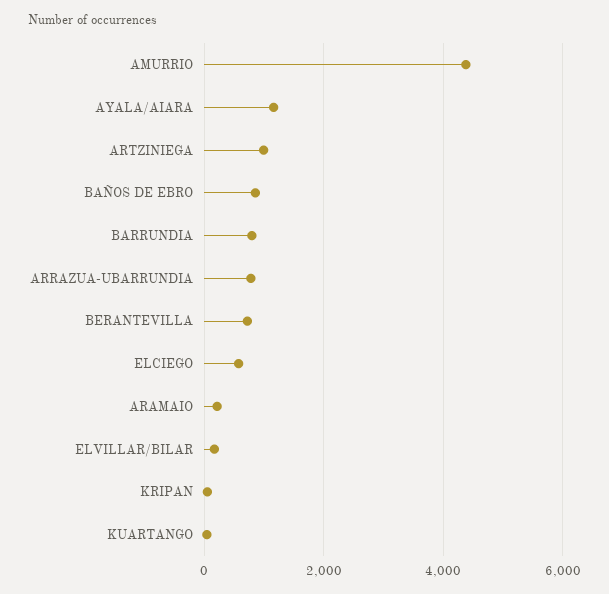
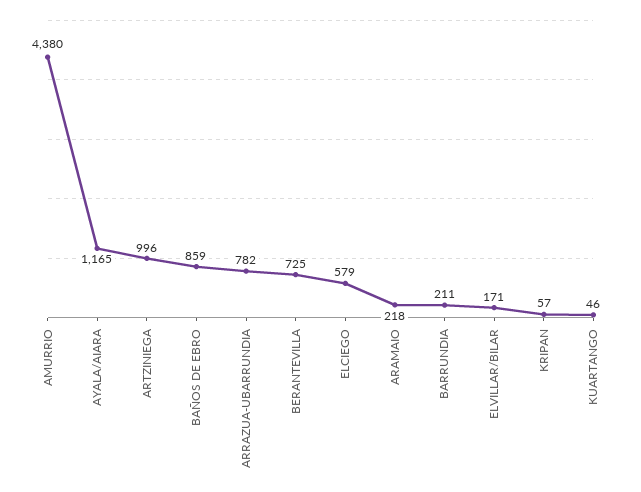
  {
    "AMURRIO": 4380,
    "AYALA/AIARA": 1165,
    "ARTZINIEGA": 996,
    "BAÑOS DE EBRO": 859,
-   "BARRUNDIA": 800,
+   "BARRUNDIA": 211,
    "ARRAZUA-UBARRUNDIA": 782,
    "BERANTEVILLA": 725,
    "ELCIEGO": 579,
    "ARAMAIO": 218,
    "ELVILLAR/BILAR": 171,
    "KRIPAN": 57,
    "KUARTANGO": 46
  }

